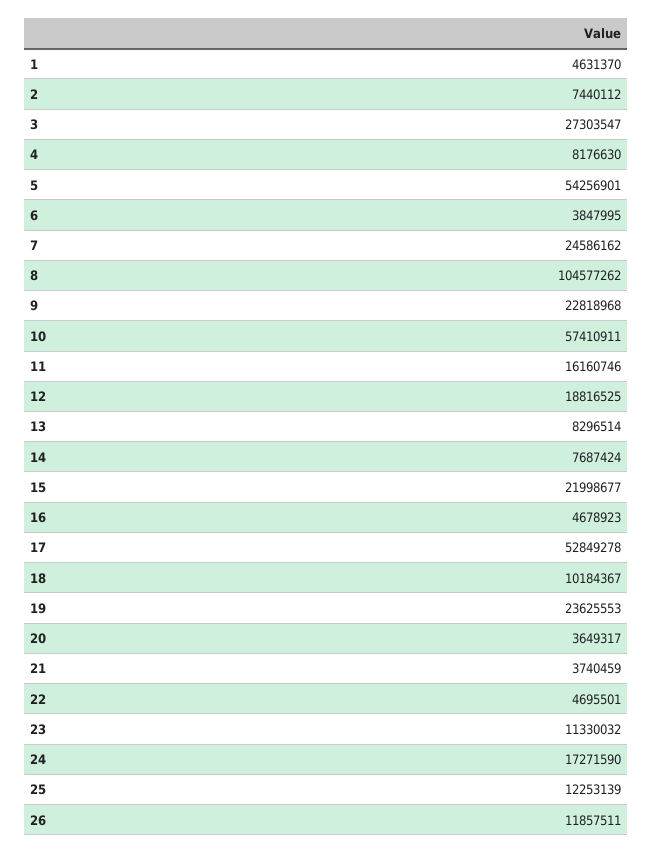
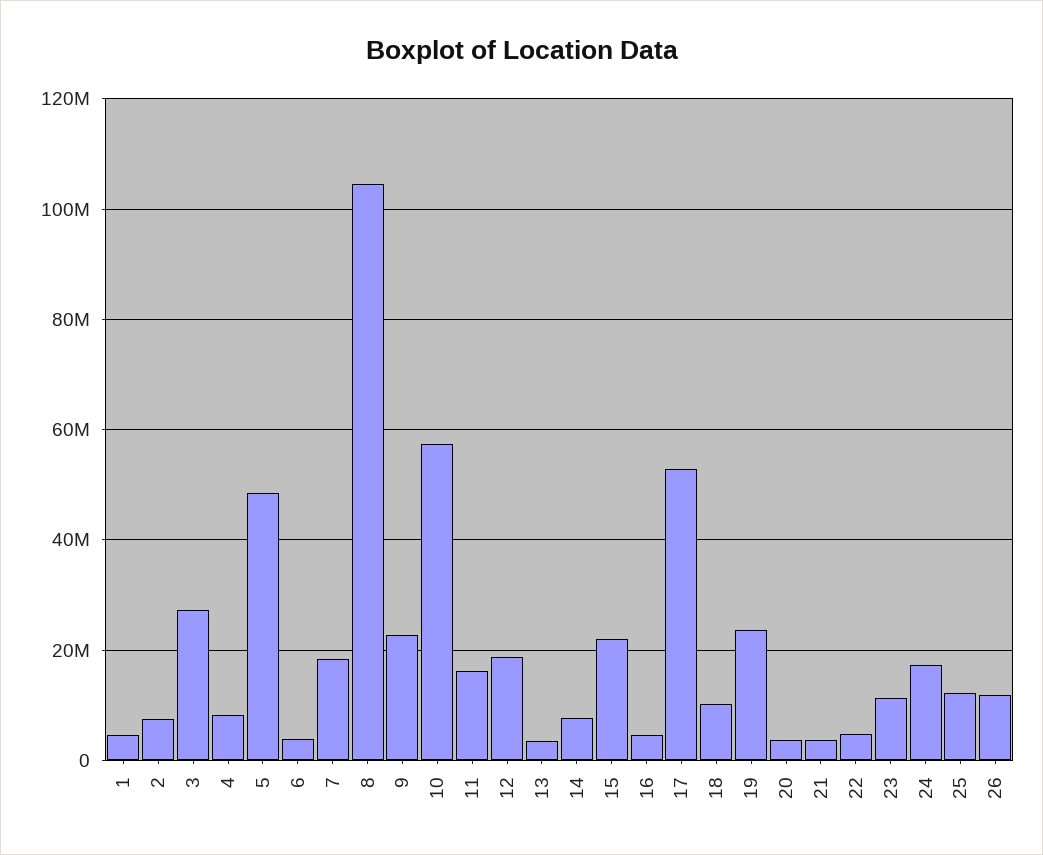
  {
    "1": 4631370,
    "2": 7440112,
    "3": 27303547,
    "4": 8176630,
-   "5": 54256901,
+   "5": 48000000,
    "6": 3847995,
-   "7": 24586162,
+   "7": 18000000,
    "8": 104577262,
    "9": 22818968,
    "10": 57410911,
    "11": 16160746,
    "12": 18816525,
-   "13": 8296514,
+   "13": 4000000,
    "14": 7687424,
    "15": 21998677,
    "16": 4678923,
    "17": 52849278,
    "18": 10184367,
    "19": 23625553,
    "20": 3649317,
    "21": 3740459,
    "22": 4695501,
    "23": 11330032,
    "24": 17271590,
    "25": 12253139,
    "26": 11857511
  }

